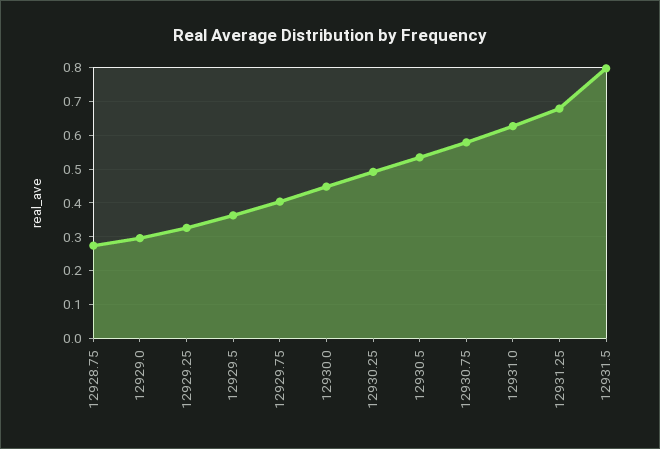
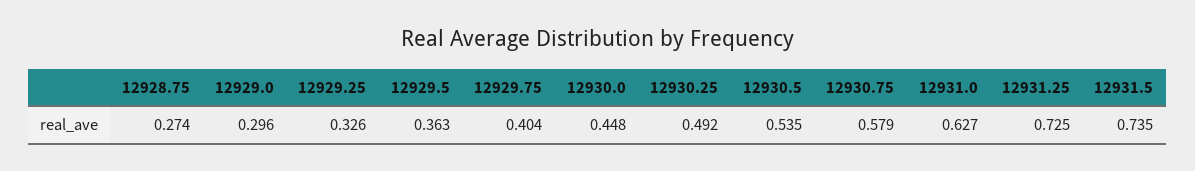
  {
    "12928.75": 0.274,
    "12929.0": 0.296,
    "12929.25": 0.326,
    "12929.5": 0.363,
    "12929.75": 0.404,
    "12930.0": 0.448,
    "12930.25": 0.492,
    "12930.5": 0.535,
    "12930.75": 0.579,
    "12931.0": 0.627,
-   "12931.25": 0.68,
+   "12931.25": 0.725,
-   "12931.5": 0.8
+   "12931.5": 0.735
  }

